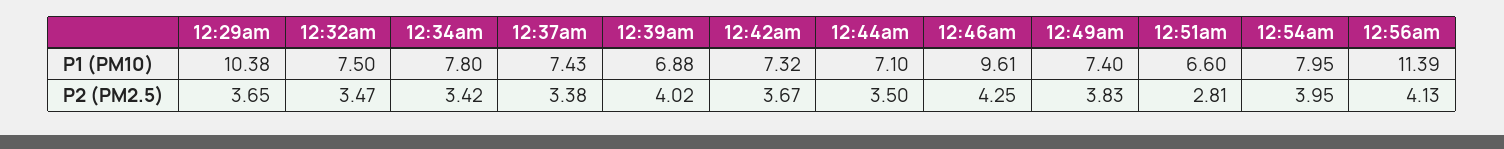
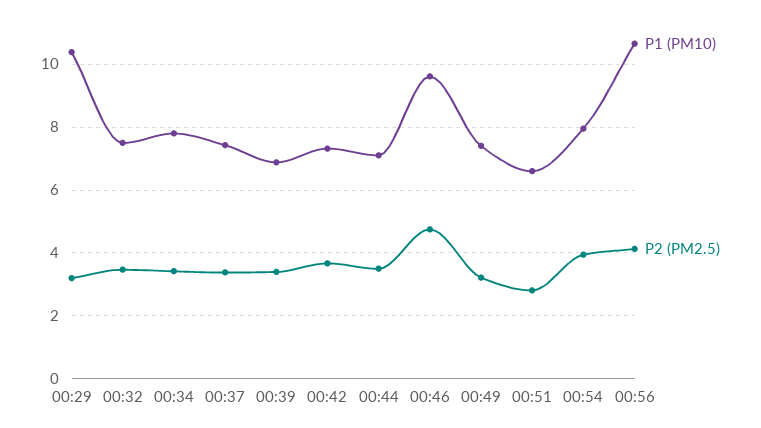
  {
    "P1 (PM10)": {
      "12:29am": 10.38,
      "12:32am": 7.5,
      "12:34am": 7.8,
      "12:37am": 7.43,
      "12:39am": 6.88,
      "12:42am": 7.32,
      "12:44am": 7.1,
      "12:46am": 9.61,
      "12:49am": 7.4,
      "12:51am": 6.6,
      "12:54am": 7.95,
-     "12:56am": 11.39
+     "12:56am": 10.6
    },
    "P2 (PM2.5)": {
-     "12:29am": 3.65,
+     "12:29am": 3.2,
      "12:32am": 3.47,
      "12:34am": 3.42,
      "12:37am": 3.38,
-     "12:39am": 4.02,
+     "12:39am": 3.4,
      "12:42am": 3.67,
      "12:44am": 3.5,
-     "12:46am": 4.25,
+     "12:46am": 4.8,
-     "12:49am": 3.83,
+     "12:49am": 3.2,
      "12:51am": 2.81,
      "12:54am": 3.95,
      "12:56am": 4.13
    }
  }

